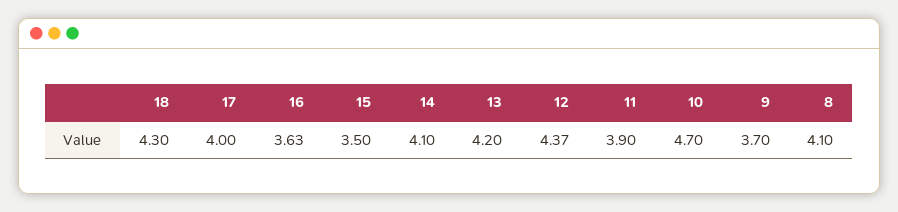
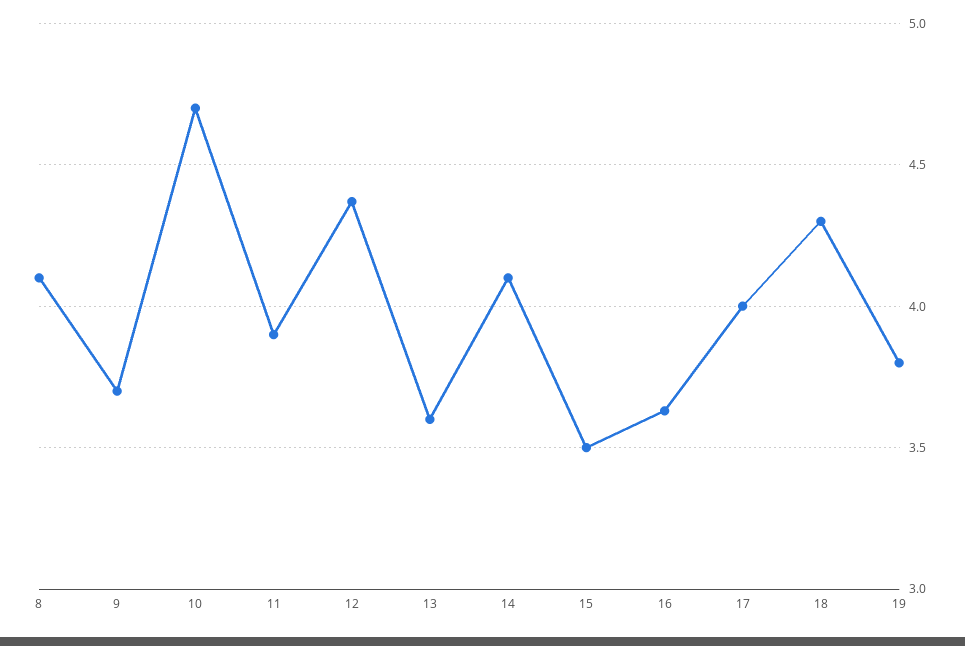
  {
    "18": 4.3,
    "17": 4,
    "16": 3.63,
    "15": 3.5,
    "14": 4.1,
-   "13": 4.2,
+   "13": 3.6,
    "12": 4.37,
    "11": 3.9,
    "10": 4.7,
    "9": 3.7,
-   "8": 4.1
+   "8": 4.1,
+   "19": 3.8
  }

